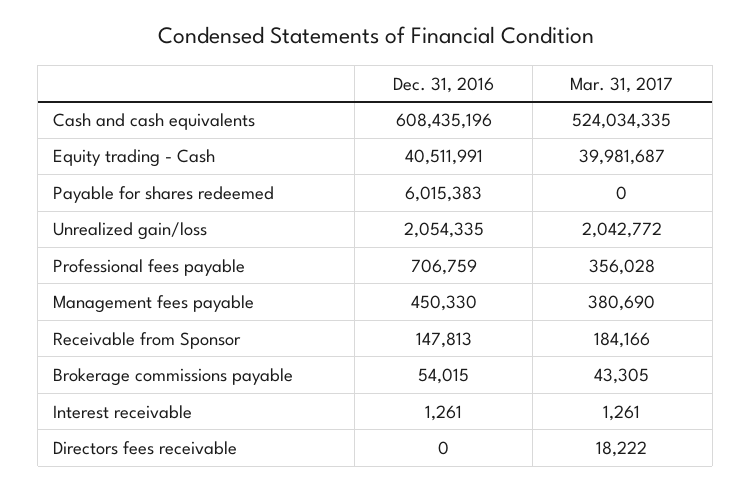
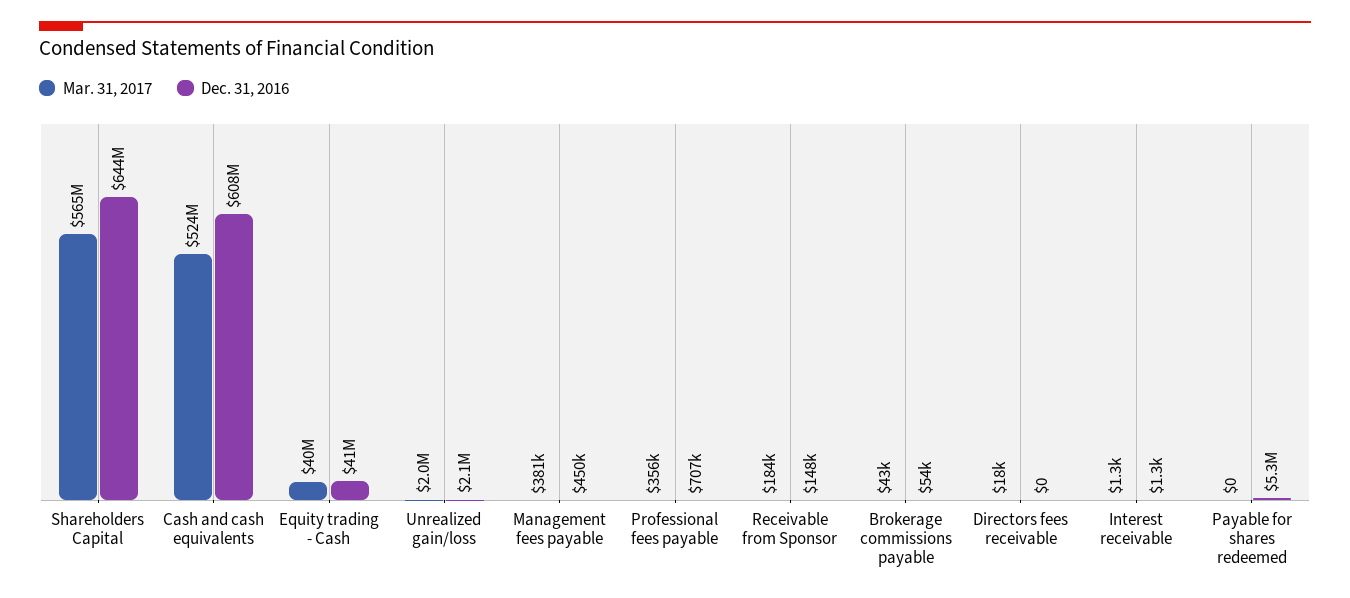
  {
    "Dec. 31, 2016": {
      "Cash and cash equivalents": 608435196,
      "Equity trading - Cash": 40511991,
-     "Payable for shares redeemed": 6015383,
+     "Payable for shares redeemed": 5300000,
      "Unrealized gain/loss": 2054335,
      "Professional fees payable": 706759,
      "Management fees payable": 450330,
      "Receivable from Sponsor": 147813,
      "Brokerage commissions payable": 54015,
      "Interest receivable": 1261,
-     "Directors fees receivable": 0
+     "Directors fees receivable": 0,
+     "Shareholders Capital": 644000000
    },
    "Mar. 31, 2017": {
      "Cash and cash equivalents": 524034335,
      "Equity trading - Cash": 39981687,
      "Payable for shares redeemed": 0,
      "Unrealized gain/loss": 2042772,
      "Professional fees payable": 356028,
      "Management fees payable": 380690,
      "Receivable from Sponsor": 184166,
      "Brokerage commissions payable": 43305,
      "Interest receivable": 1261,
-     "Directors fees receivable": 18222
+     "Directors fees receivable": 18222,
+     "Shareholders Capital": 565000000
    }
  }

